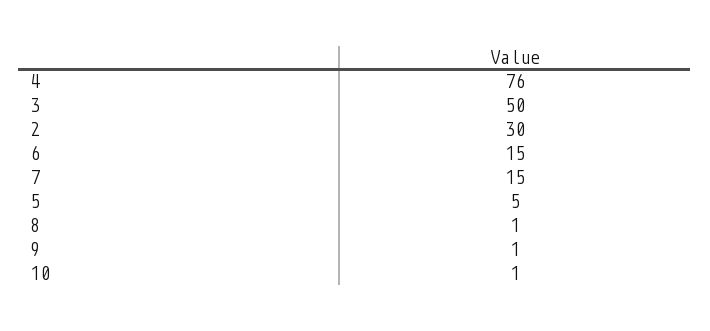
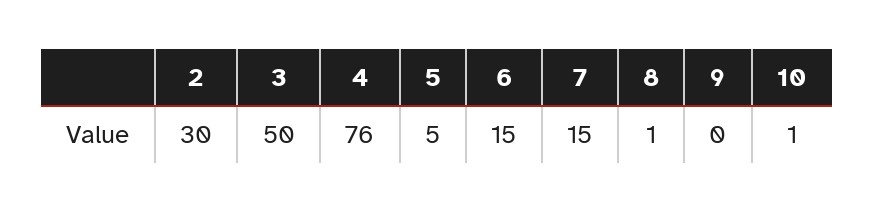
  {
    "4": 76,
    "3": 50,
    "2": 30,
    "6": 15,
    "7": 15,
    "5": 5,
    "8": 1,
-   "9": 1,
+   "9": 0,
    "10": 1
  }

